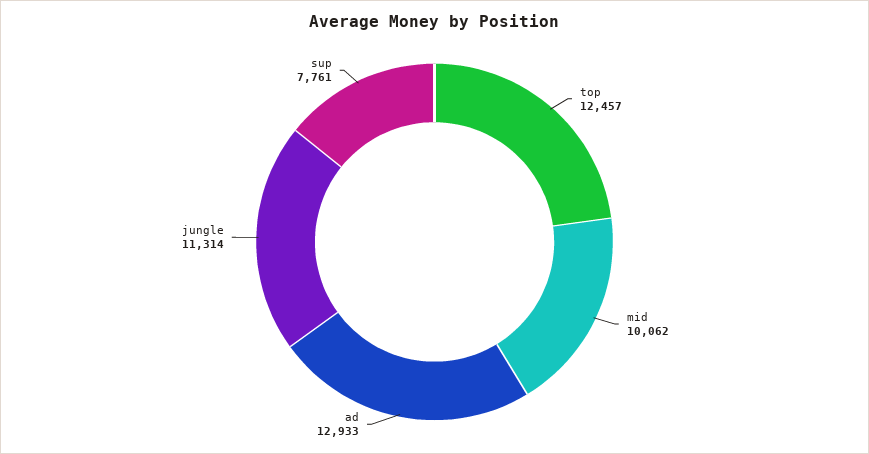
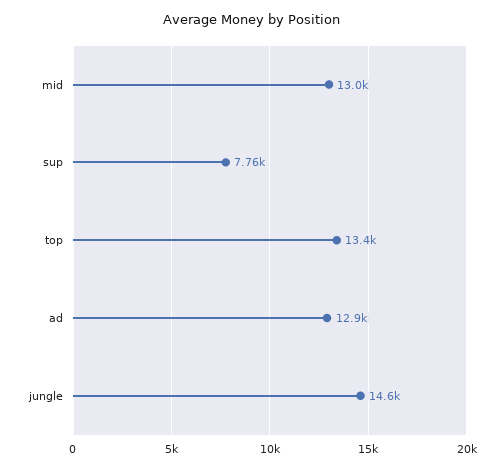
  {
-   "top": 12457,
+   "top": 13400,
-   "mid": 10062,
+   "mid": 13000,
    "ad": 12933,
-   "jungle": 11314,
+   "jungle": 14600,
    "sup": 7761
  }

